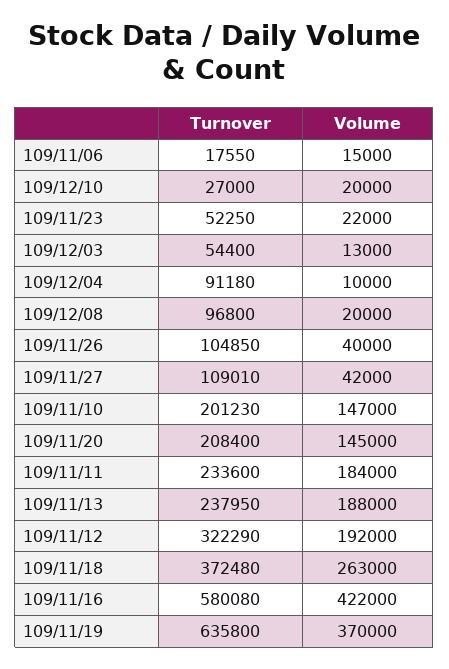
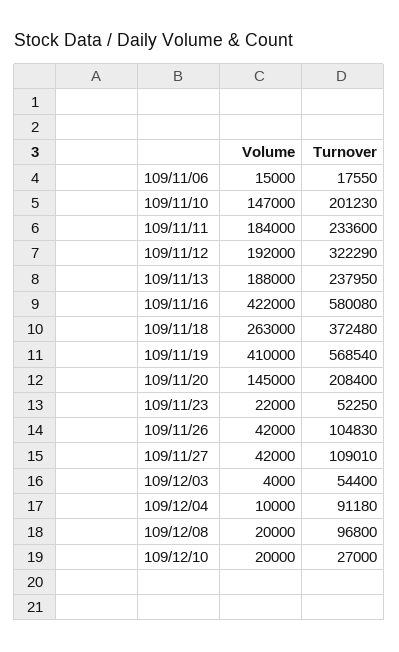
  {
    "Turnover": {
      "109/11/06": 17550,
      "109/12/10": 27000,
      "109/11/23": 52250,
      "109/12/03": 54400,
      "109/12/04": 91180,
      "109/12/08": 96800,
-     "109/11/26": 104850,
+     "109/11/26": 104830,
      "109/11/27": 109010,
      "109/11/10": 201230,
      "109/11/20": 208400,
      "109/11/11": 233600,
      "109/11/13": 237950,
      "109/11/12": 322290,
      "109/11/18": 372480,
      "109/11/16": 580080,
-     "109/11/19": 635800
+     "109/11/19": 568540
    },
    "Volume": {
      "109/11/06": 15000,
      "109/12/10": 20000,
      "109/11/23": 22000,
-     "109/12/03": 13000,
+     "109/12/03": 4000,
      "109/12/04": 10000,
      "109/12/08": 20000,
-     "109/11/26": 40000,
+     "109/11/26": 42000,
      "109/11/27": 42000,
      "109/11/10": 147000,
      "109/11/20": 145000,
      "109/11/11": 184000,
      "109/11/13": 188000,
      "109/11/12": 192000,
      "109/11/18": 263000,
      "109/11/16": 422000,
-     "109/11/19": 370000
+     "109/11/19": 410000
    }
  }

